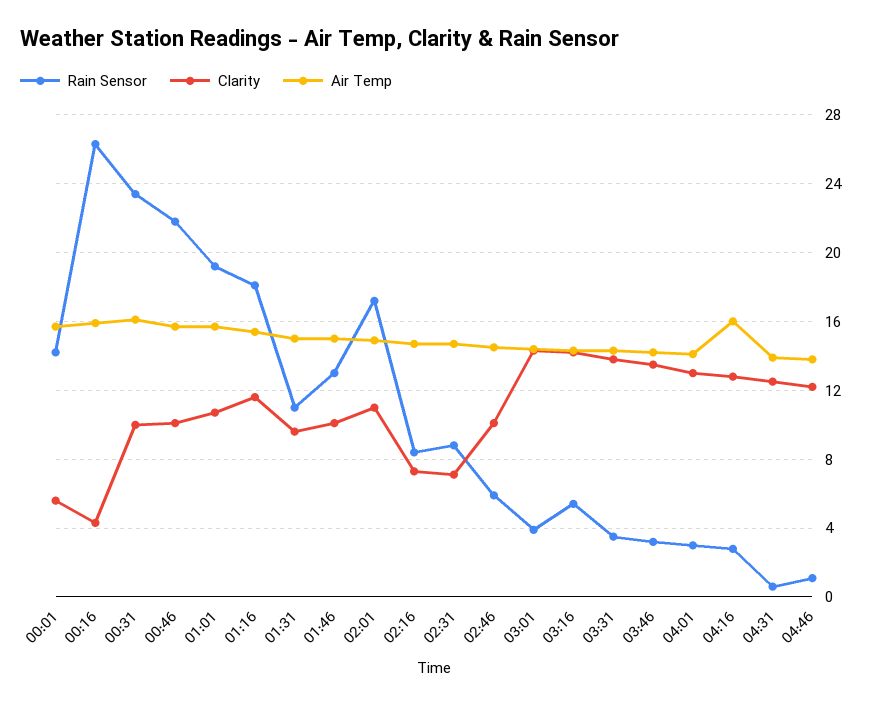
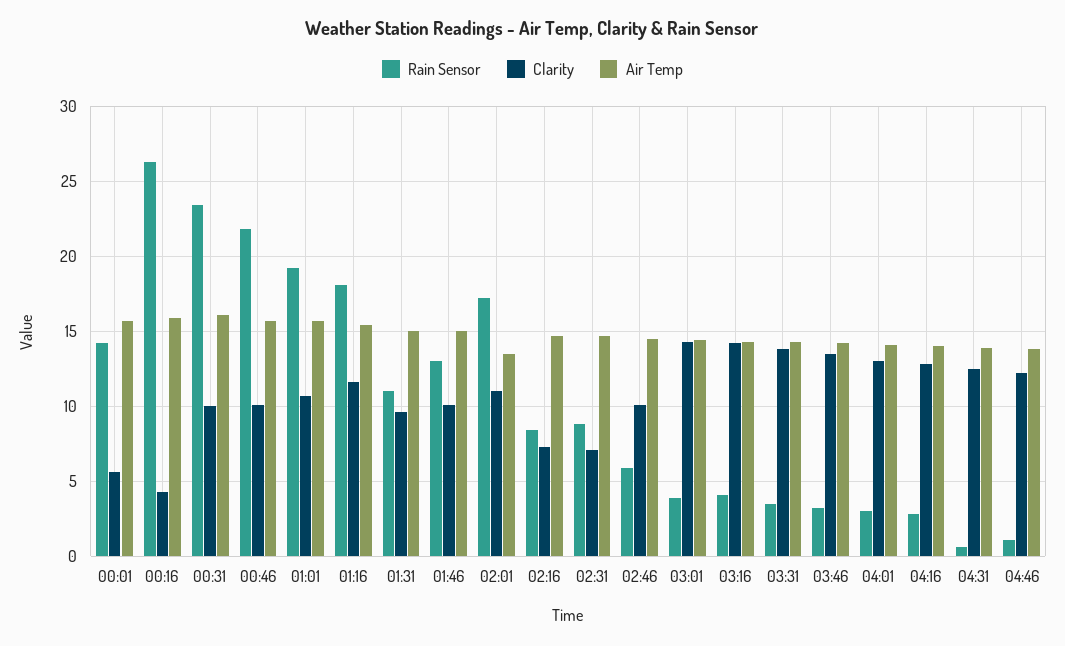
  {
    "Rain Sensor": {
      "00:01": 14,
      "00:16": 26.5,
      "00:31": 23.5,
      "00:46": 22,
      "01:01": 19,
      "01:16": 18,
      "01:31": 11,
      "01:46": 13,
      "02:01": 17,
      "02:16": 8.5,
      "02:31": 9,
      "02:46": 6,
      "03:01": 4,
-     "03:16": 5.5,
+     "03:16": 4,
      "03:31": 3.5,
      "03:46": 3,
      "04:01": 3,
      "04:16": 3,
      "04:31": 0.5,
      "04:46": 1
    },
    "Clarity": {
      "00:01": 5.5,
      "00:16": 4.5,
      "00:31": 10,
      "00:46": 10,
      "01:01": 10.5,
      "01:16": 11.5,
      "01:31": 9.5,
      "01:46": 10,
      "02:01": 11,
      "02:16": 7.5,
      "02:31": 7,
      "02:46": 10,
      "03:01": 14.5,
      "03:16": 14,
      "03:31": 14,
      "03:46": 13.5,
      "04:01": 13,
      "04:16": 13,
      "04:31": 12.5,
      "04:46": 12
    },
    "Air Temp": {
      "00:01": 15.5,
      "00:16": 16,
      "00:31": 16,
      "00:46": 15.5,
      "01:01": 15.5,
      "01:16": 15.5,
      "01:31": 15,
      "01:46": 15,
-     "02:01": 15,
+     "02:01": 13.5,
      "02:16": 14.5,
      "02:31": 14.5,
      "02:46": 14.5,
      "03:01": 14.5,
      "03:16": 14.5,
      "03:31": 14.5,
      "03:46": 14,
      "04:01": 14,
-     "04:16": 16,
+     "04:16": 14,
      "04:31": 14,
      "04:46": 14
    }
  }

